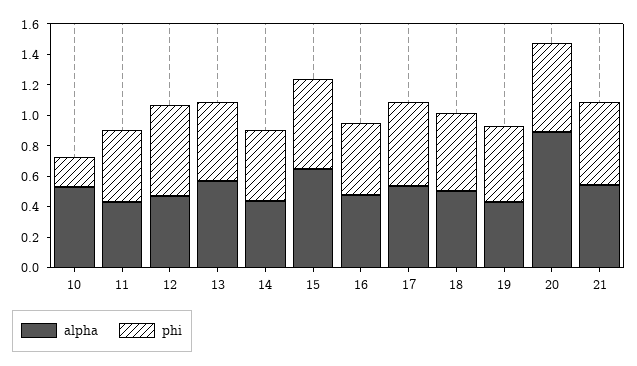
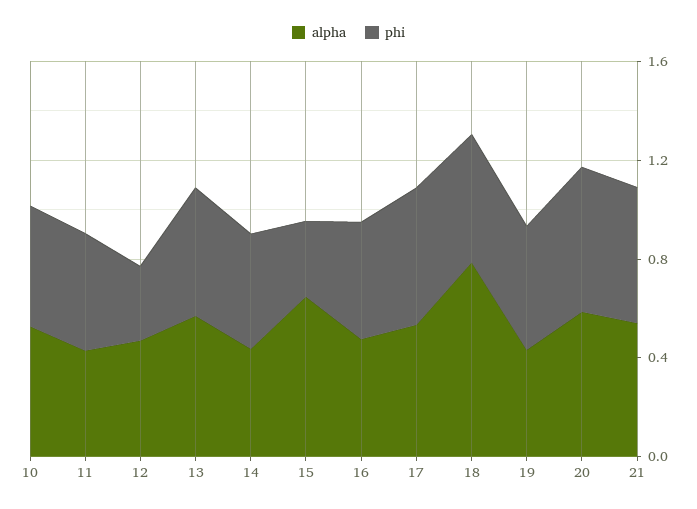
  {
    "alpha": {
      "10": 0.5,
      "11": 0.4,
      "12": 0.5,
      "13": 0.6,
      "14": 0.4,
      "15": 0.6,
      "16": 0.5,
      "17": 0.5,
-     "18": 0.5,
+     "18": 0.8,
      "19": 0.4,
-     "20": 0.9,
+     "20": 0.6,
      "21": 0.5
    },
    "phi": {
-     "10": 0.2,
+     "10": 0.5,
      "11": 0.5,
-     "12": 0.6,
+     "12": 0.3,
      "13": 0.5,
      "14": 0.5,
-     "15": 0.6,
+     "15": 0.3,
      "16": 0.5,
      "17": 0.6,
      "18": 0.5,
      "19": 0.5,
      "20": 0.6,
      "21": 0.5
    }
  }

